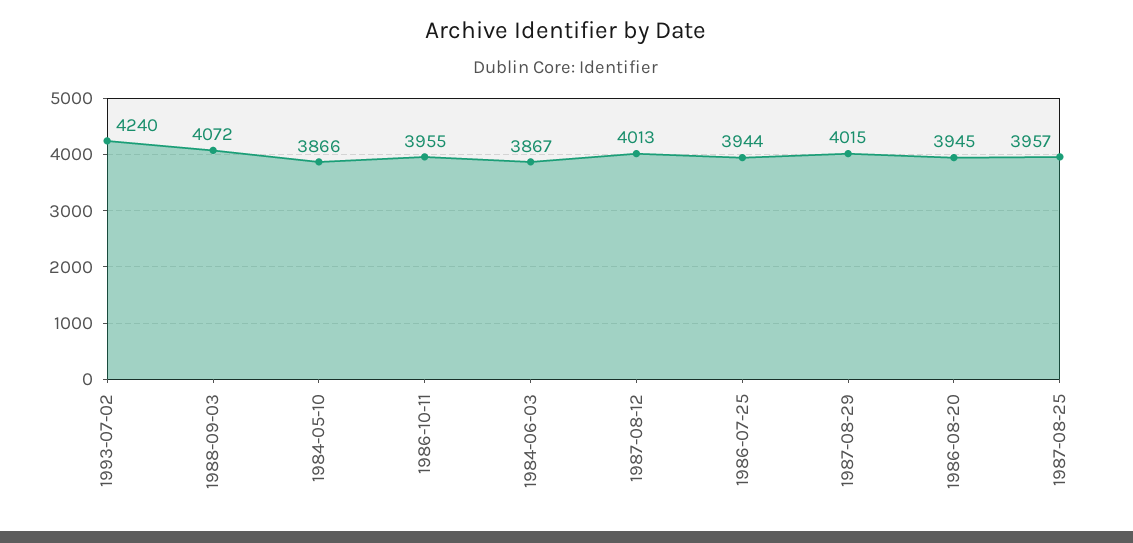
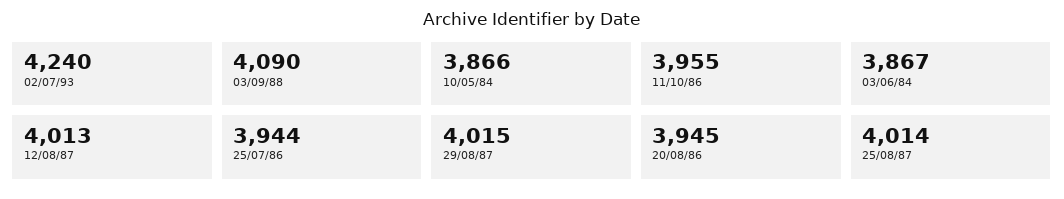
  {
    "1993-07-02": 4240,
-   "1988-09-03": 4072,
+   "1988-09-03": 4090,
    "1984-05-10": 3866,
    "1986-10-11": 3955,
    "1984-06-03": 3867,
    "1987-08-12": 4013,
    "1986-07-25": 3944,
    "1987-08-29": 4015,
    "1986-08-20": 3945,
-   "1987-08-25": 3957
+   "1987-08-25": 4014
  }

